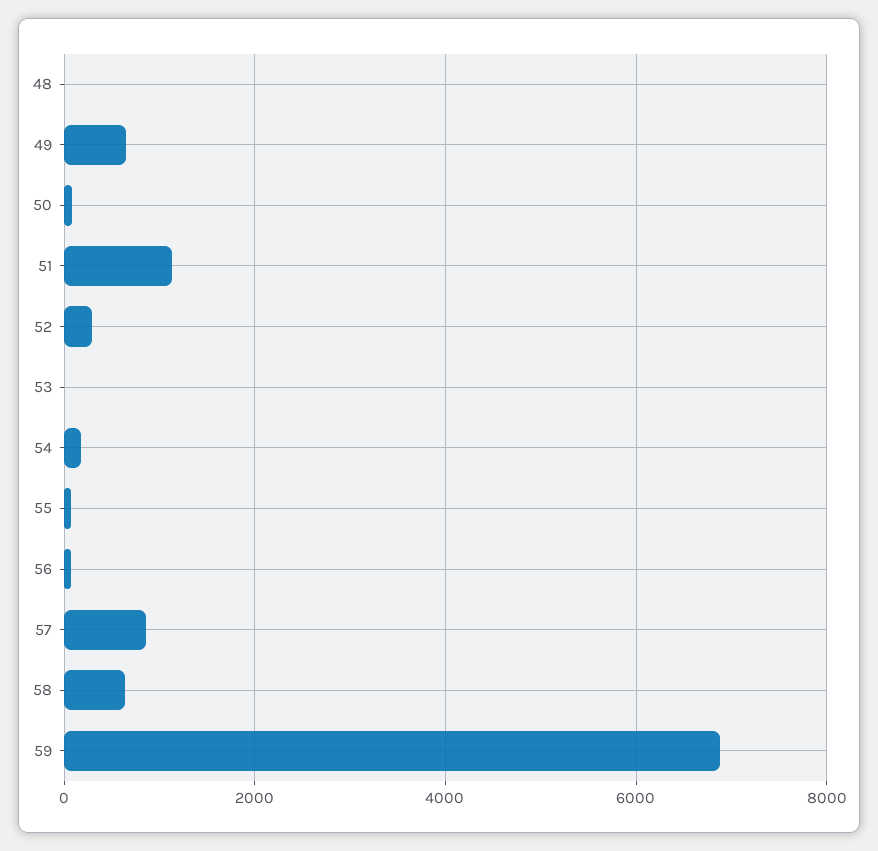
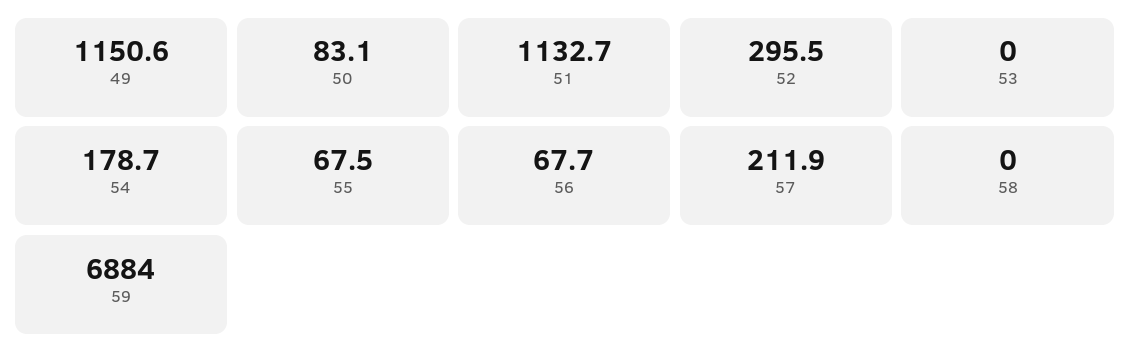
  {
-   "48": 0,
-   "49": 600,
+   "49": 1150.6,
    "50": 83.1,
    "51": 1132.7,
    "52": 295.5,
    "53": 0,
    "54": 178.7,
    "55": 67.5,
    "56": 67.7,
-   "57": 800,
+   "57": 211.9,
-   "58": 600,
+   "58": 0,
    "59": 6884
  }

